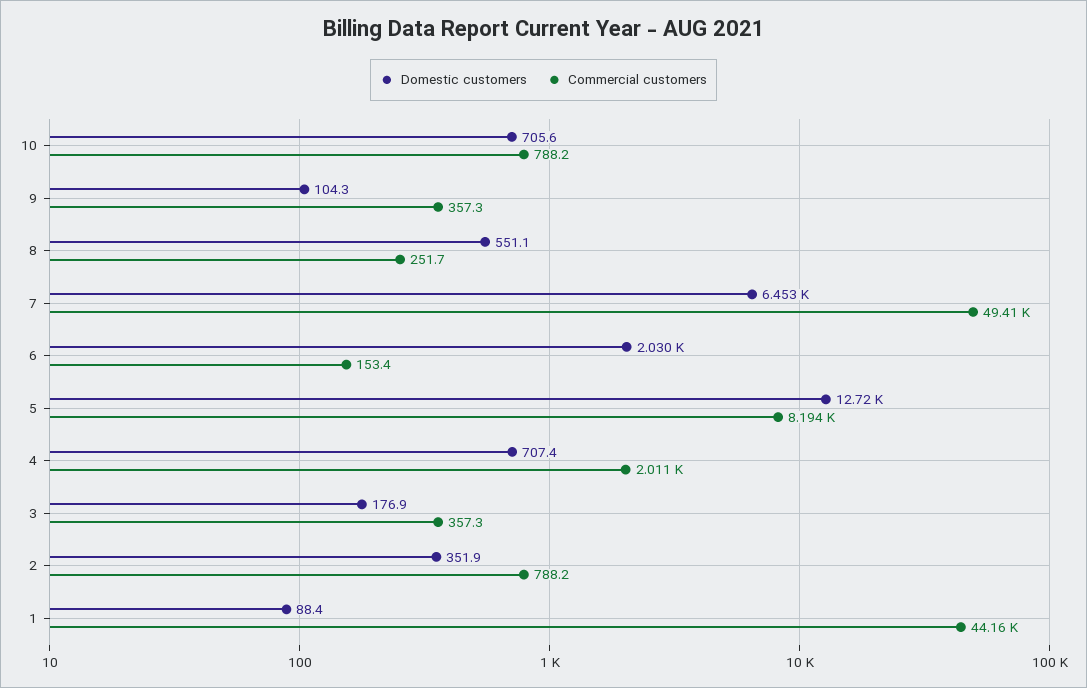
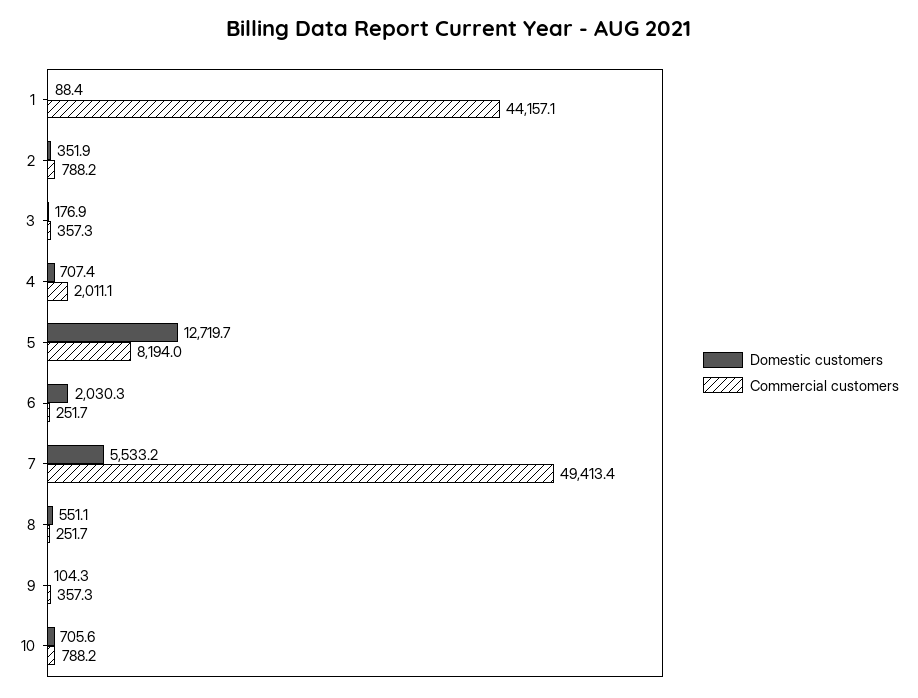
  {
    "Domestic customers": {
      "10": 705.6,
      "9": 104.3,
      "8": 551.1,
-     "7": 6453,
+     "7": 5533.2,
      "6": 2030.3,
      "5": 12719.7,
      "4": 707.4,
      "3": 176.9,
      "2": 351.9,
      "1": 88.4
    },
    "Commercial customers": {
      "10": 788.2,
      "9": 357.3,
      "8": 251.7,
      "7": 49413.4,
-     "6": 153.4,
+     "6": 251.7,
      "5": 8194,
      "4": 2011.1,
      "3": 357.3,
      "2": 788.2,
      "1": 44157.1
    }
  }

